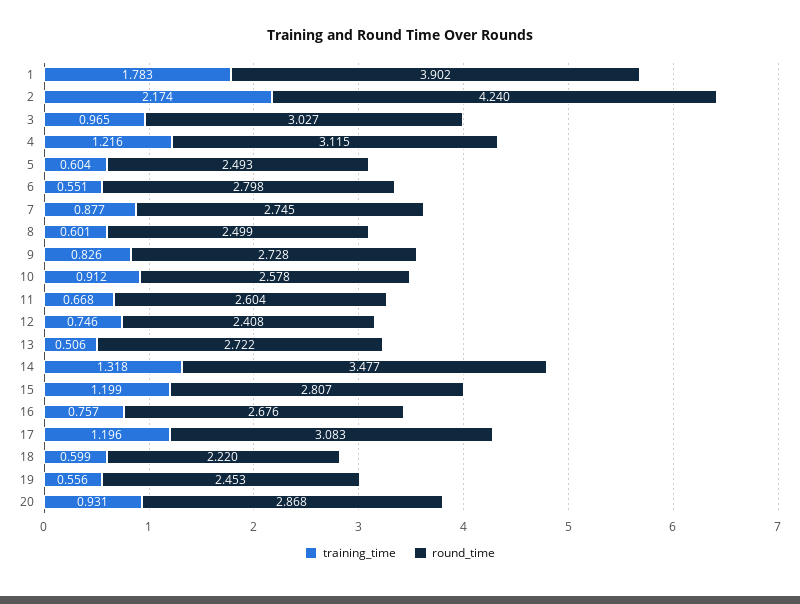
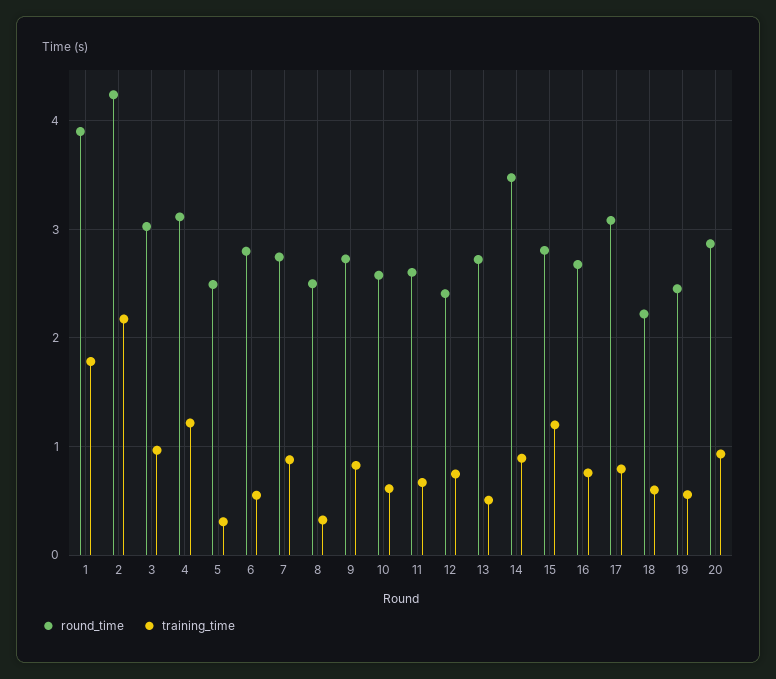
  {
    "training_time": {
      "1": 1.783,
      "2": 2.174,
      "3": 0.965,
      "4": 1.216,
-     "5": 0.604,
+     "5": 0.3,
      "6": 0.551,
      "7": 0.877,
-     "8": 0.601,
+     "8": 0.3,
      "9": 0.826,
-     "10": 0.912,
+     "10": 0.6,
      "11": 0.668,
      "12": 0.746,
      "13": 0.506,
-     "14": 1.318,
+     "14": 0.9,
      "15": 1.199,
      "16": 0.757,
-     "17": 1.196,
+     "17": 0.8,
      "18": 0.599,
      "19": 0.556,
      "20": 0.931
    },
    "round_time": {
      "1": 3.902,
      "2": 4.24,
      "3": 3.027,
      "4": 3.115,
      "5": 2.493,
      "6": 2.798,
      "7": 2.745,
      "8": 2.499,
      "9": 2.728,
      "10": 2.578,
      "11": 2.604,
      "12": 2.408,
      "13": 2.722,
      "14": 3.477,
      "15": 2.807,
      "16": 2.676,
      "17": 3.083,
      "18": 2.22,
      "19": 2.453,
      "20": 2.868
    }
  }

